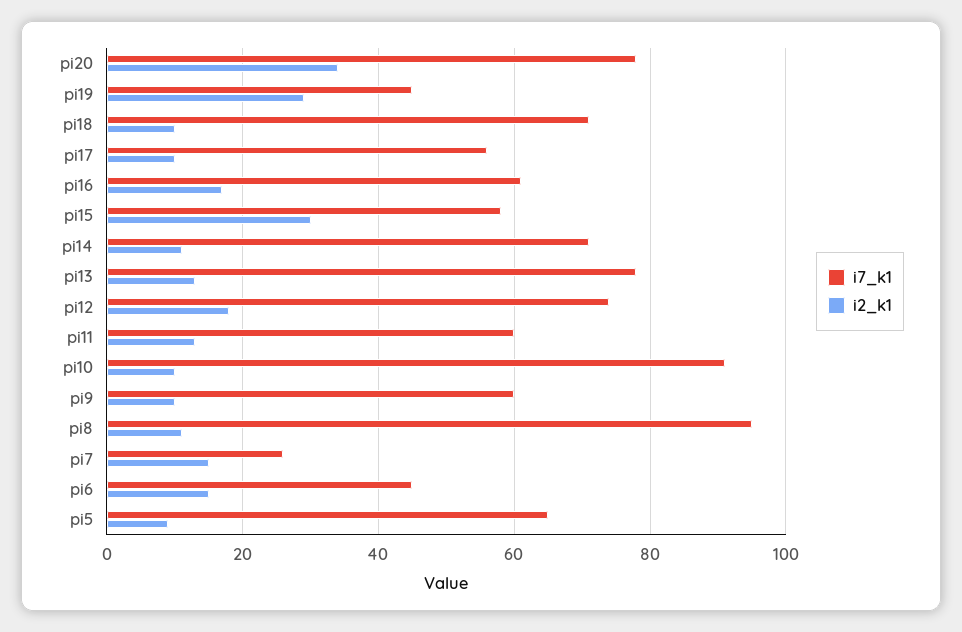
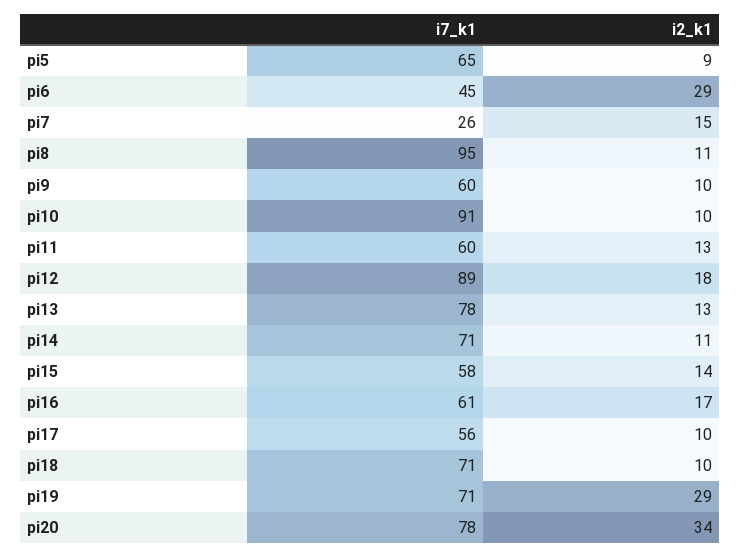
  {
    "i7_k1": {
      "pi20": 78,
-     "pi19": 45,
+     "pi19": 71,
      "pi18": 71,
      "pi17": 56,
      "pi16": 61,
      "pi15": 58,
      "pi14": 71,
      "pi13": 78,
-     "pi12": 75,
+     "pi12": 89,
      "pi11": 60,
      "pi10": 91,
      "pi9": 60,
      "pi8": 95,
      "pi7": 26,
      "pi6": 45,
      "pi5": 65
    },
    "i2_k1": {
      "pi20": 34,
      "pi19": 29,
      "pi18": 10,
      "pi17": 10,
      "pi16": 17,
-     "pi15": 30,
+     "pi15": 14,
      "pi14": 11,
      "pi13": 13,
      "pi12": 18,
      "pi11": 13,
      "pi10": 10,
      "pi9": 10,
      "pi8": 11,
      "pi7": 15,
-     "pi6": 15,
+     "pi6": 29,
      "pi5": 9
    }
  }

